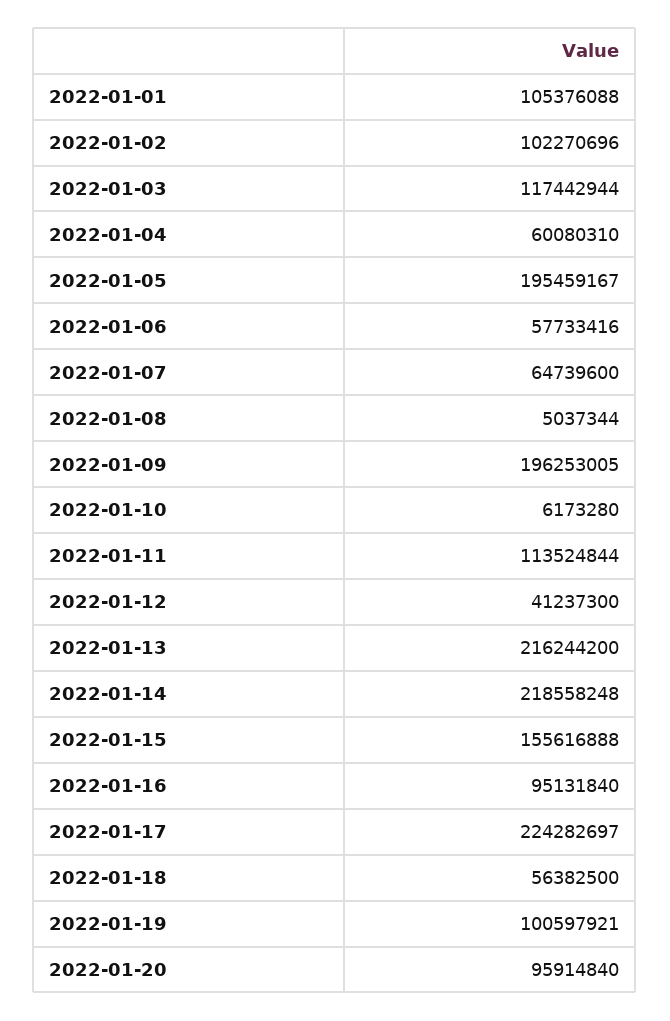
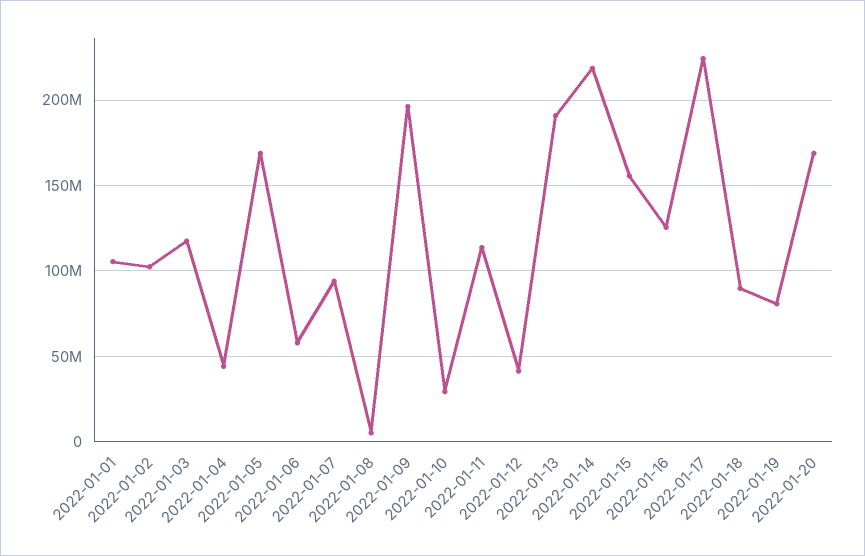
  {
    "2022-01-01": 105376088,
    "2022-01-02": 102270696,
    "2022-01-03": 117442944,
-   "2022-01-04": 60080310,
+   "2022-01-04": 45000000,
-   "2022-01-05": 195459167,
+   "2022-01-05": 170000000,
    "2022-01-06": 57733416,
-   "2022-01-07": 64739600,
+   "2022-01-07": 95000000,
    "2022-01-08": 5037344,
    "2022-01-09": 196253005,
-   "2022-01-10": 6173280,
+   "2022-01-10": 30000000,
    "2022-01-11": 113524844,
    "2022-01-12": 41237300,
-   "2022-01-13": 216244200,
+   "2022-01-13": 190000000,
    "2022-01-14": 218558248,
    "2022-01-15": 155616888,
-   "2022-01-16": 95131840,
+   "2022-01-16": 125000000,
    "2022-01-17": 224282697,
-   "2022-01-18": 56382500,
+   "2022-01-18": 90000000,
-   "2022-01-19": 100597921,
+   "2022-01-19": 80000000,
-   "2022-01-20": 95914840
+   "2022-01-20": 170000000
  }

